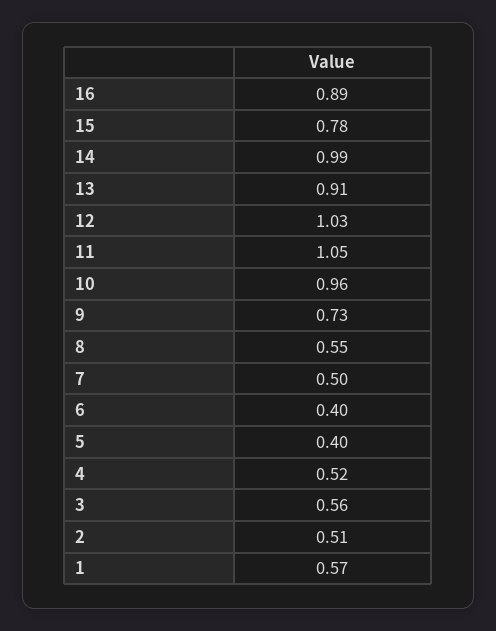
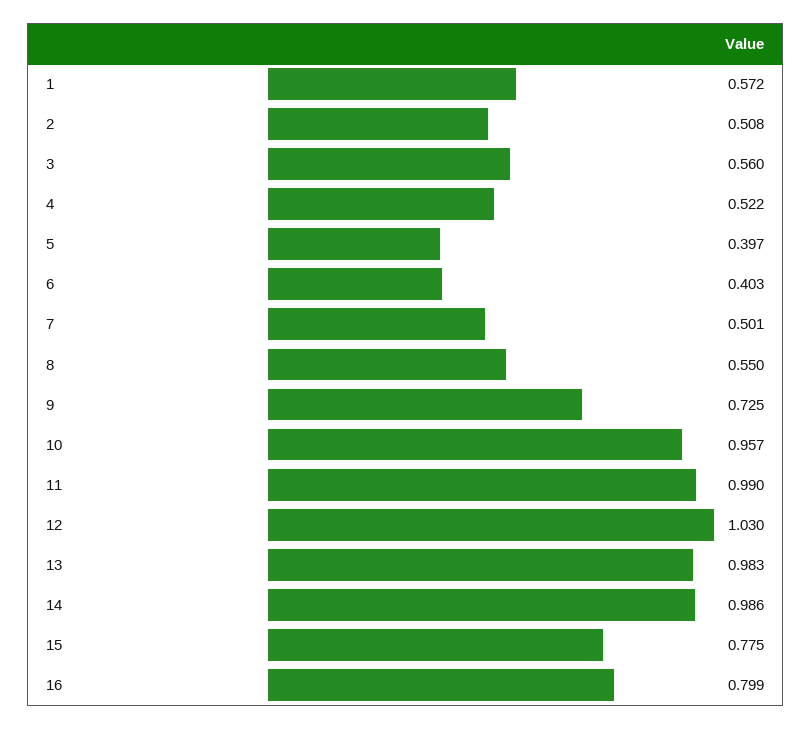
  {
-   "16": 0.89,
+   "16": 0.799,
    "15": 0.775,
    "14": 0.986,
-   "13": 0.91,
+   "13": 0.983,
    "12": 1.03,
-   "11": 1.05,
+   "11": 0.99,
    "10": 0.957,
    "9": 0.725,
    "8": 0.55,
    "7": 0.501,
    "6": 0.403,
    "5": 0.397,
    "4": 0.522,
    "3": 0.56,
    "2": 0.508,
    "1": 0.572
  }

